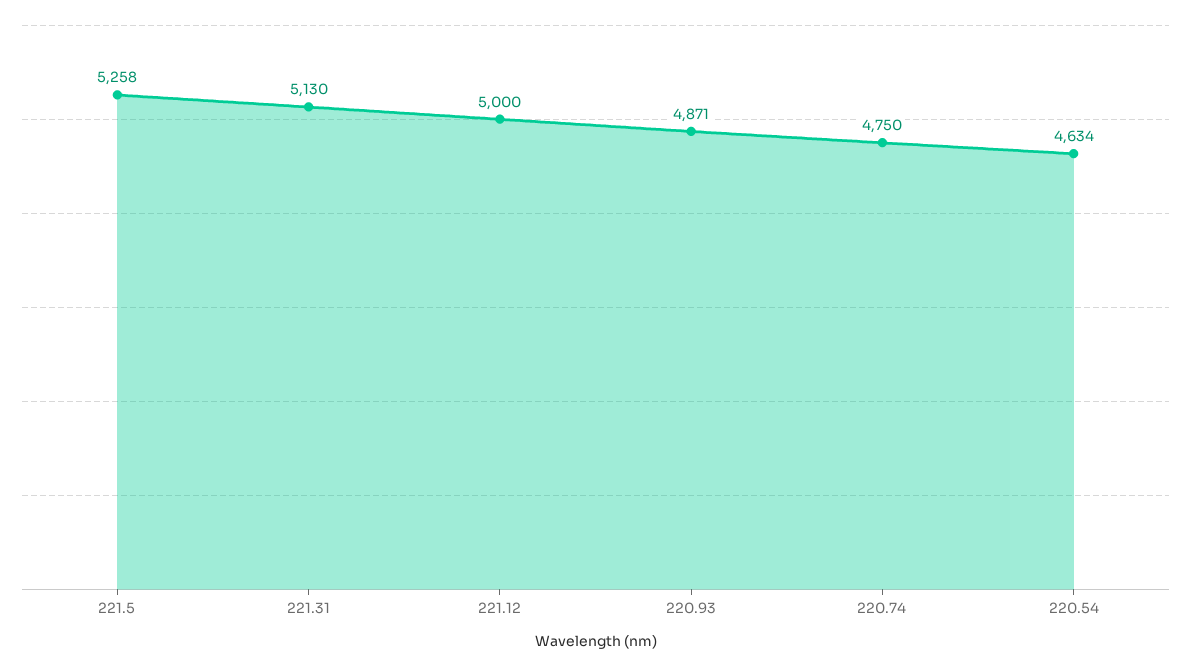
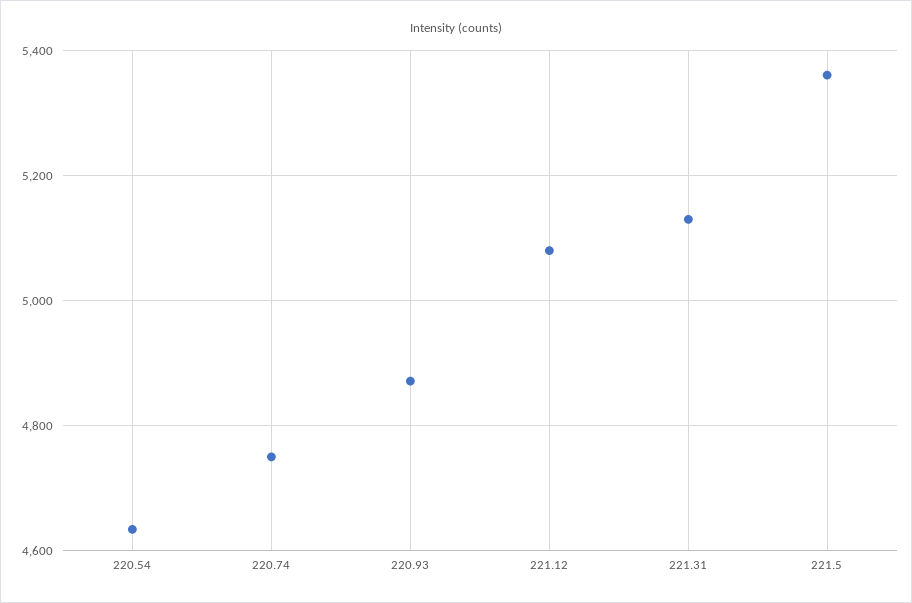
  {
-   "221.5": 5258,
+   "221.5": 5360,
    "221.31": 5130,
-   "221.12": 5000,
+   "221.12": 5080,
    "220.93": 4871,
    "220.74": 4750,
    "220.54": 4634
  }

